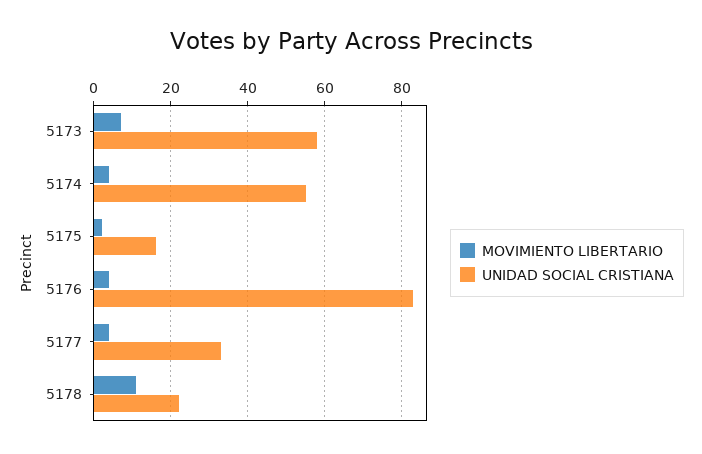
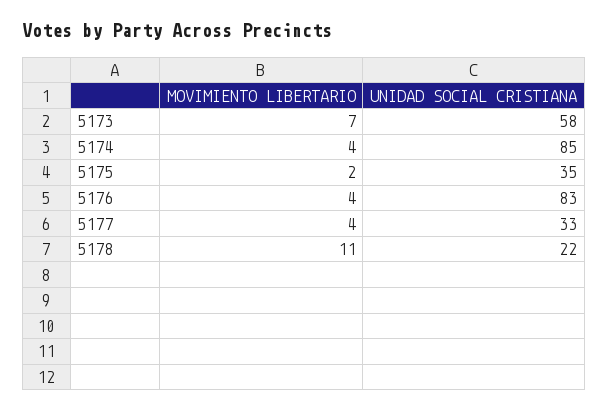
  {
    "MOVIMIENTO LIBERTARIO": {
      "5173": 7,
      "5174": 4,
      "5175": 2,
      "5176": 4,
      "5177": 4,
      "5178": 11
    },
    "UNIDAD SOCIAL CRISTIANA": {
      "5173": 58,
-     "5174": 55,
+     "5174": 85,
-     "5175": 15,
+     "5175": 35,
      "5176": 83,
      "5177": 33,
      "5178": 22
    }
  }

